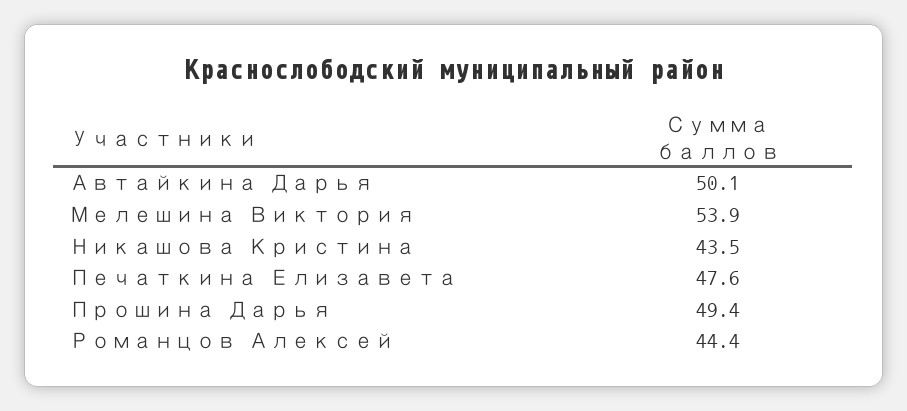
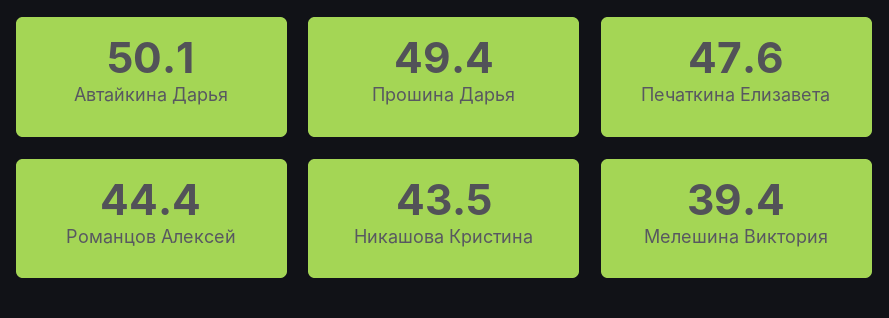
  {
    "Автайкина Дарья": 50.1,
-   "Мелешина Виктория": 53.9,
+   "Мелешина Виктория": 39.4,
    "Никашова Кристина": 43.5,
    "Печаткина Елизавета": 47.6,
    "Прошина Дарья": 49.4,
    "Романцов Алексей": 44.4
  }

